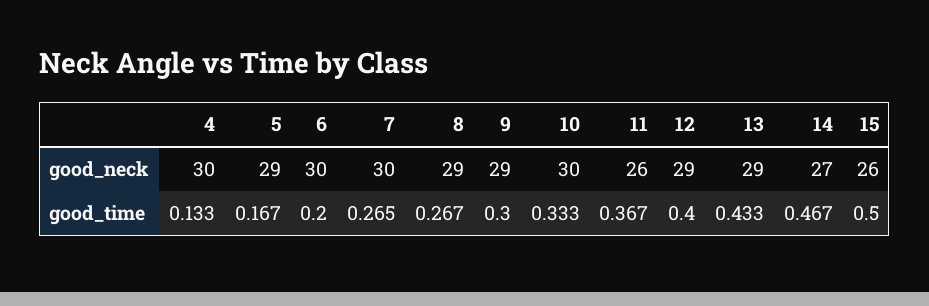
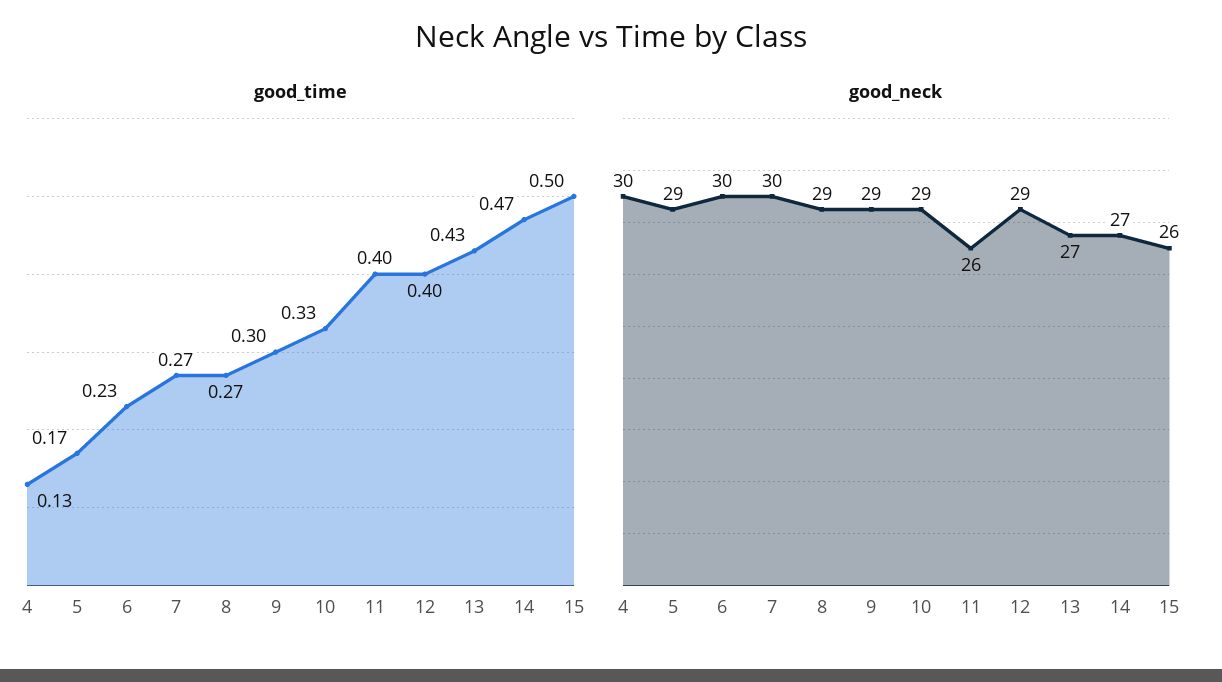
  {
    "good_neck": {
      "4": 30,
      "5": 29,
      "6": 30,
      "7": 30,
      "8": 29,
      "9": 29,
-     "10": 30,
+     "10": 29,
      "11": 26,
      "12": 29,
-     "13": 29,
+     "13": 27,
      "14": 27,
      "15": 26
    },
    "good_time": {
      "4": 0.133,
      "5": 0.167,
-     "6": 0.2,
+     "6": 0.23,
      "7": 0.265,
      "8": 0.267,
      "9": 0.3,
      "10": 0.333,
-     "11": 0.367,
+     "11": 0.4,
      "12": 0.4,
      "13": 0.433,
      "14": 0.467,
      "15": 0.5
    }
  }

